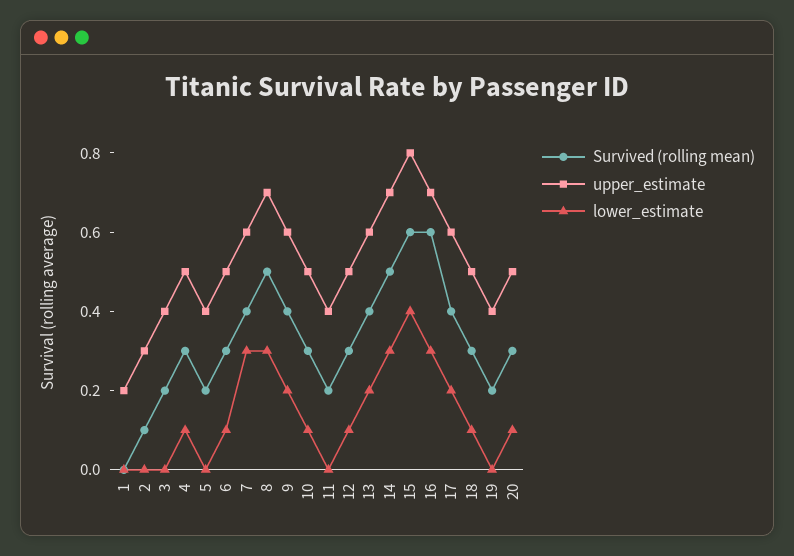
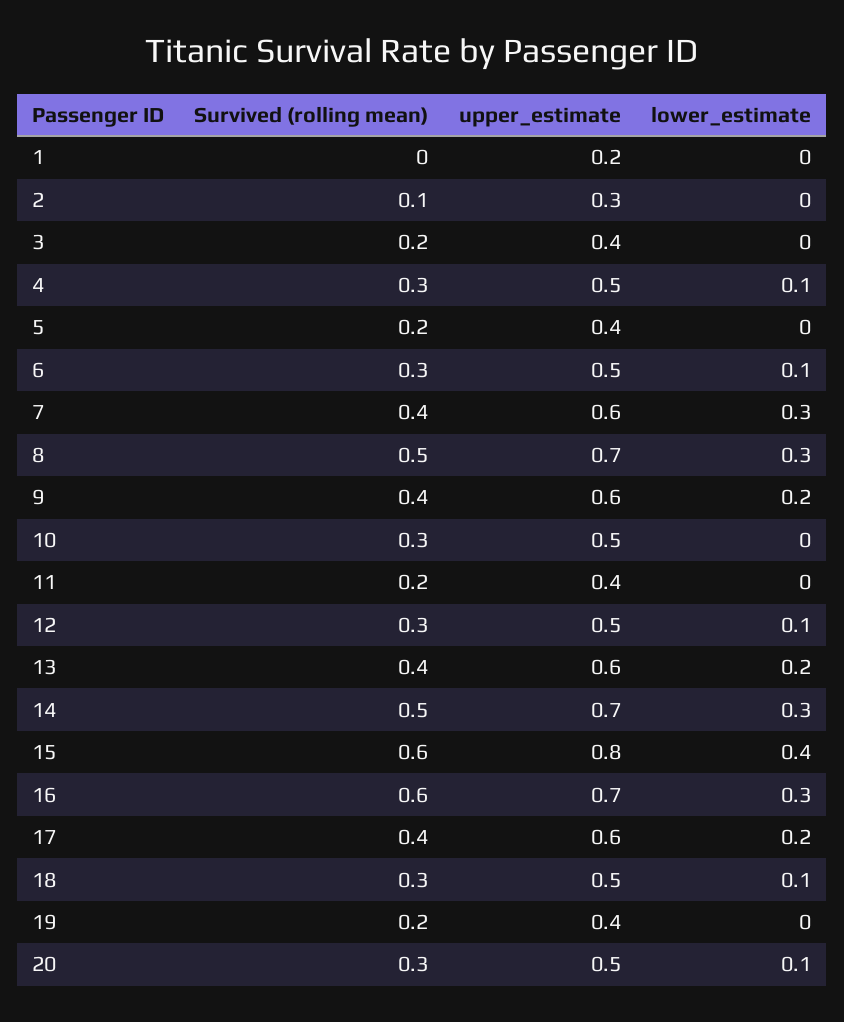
  {
    "Survived (rolling mean)": {
      "1": 0,
      "2": 0.1,
      "3": 0.2,
      "4": 0.3,
      "5": 0.2,
      "6": 0.3,
      "7": 0.4,
      "8": 0.5,
      "9": 0.4,
      "10": 0.3,
      "11": 0.2,
      "12": 0.3,
      "13": 0.4,
      "14": 0.5,
      "15": 0.6,
      "16": 0.6,
      "17": 0.4,
      "18": 0.3,
      "19": 0.2,
      "20": 0.3
    },
    "upper_estimate": {
      "1": 0.2,
      "2": 0.3,
      "3": 0.4,
      "4": 0.5,
      "5": 0.4,
      "6": 0.5,
      "7": 0.6,
      "8": 0.7,
      "9": 0.6,
      "10": 0.5,
      "11": 0.4,
      "12": 0.5,
      "13": 0.6,
      "14": 0.7,
      "15": 0.8,
      "16": 0.7,
      "17": 0.6,
      "18": 0.5,
      "19": 0.4,
      "20": 0.5
    },
    "lower_estimate": {
      "1": 0,
      "2": 0,
      "3": 0,
      "4": 0.1,
      "5": 0,
      "6": 0.1,
      "7": 0.3,
      "8": 0.3,
      "9": 0.2,
-     "10": 0.1,
+     "10": 0,
      "11": 0,
      "12": 0.1,
      "13": 0.2,
      "14": 0.3,
      "15": 0.4,
      "16": 0.3,
      "17": 0.2,
      "18": 0.1,
      "19": 0,
      "20": 0.1
    }
  }

